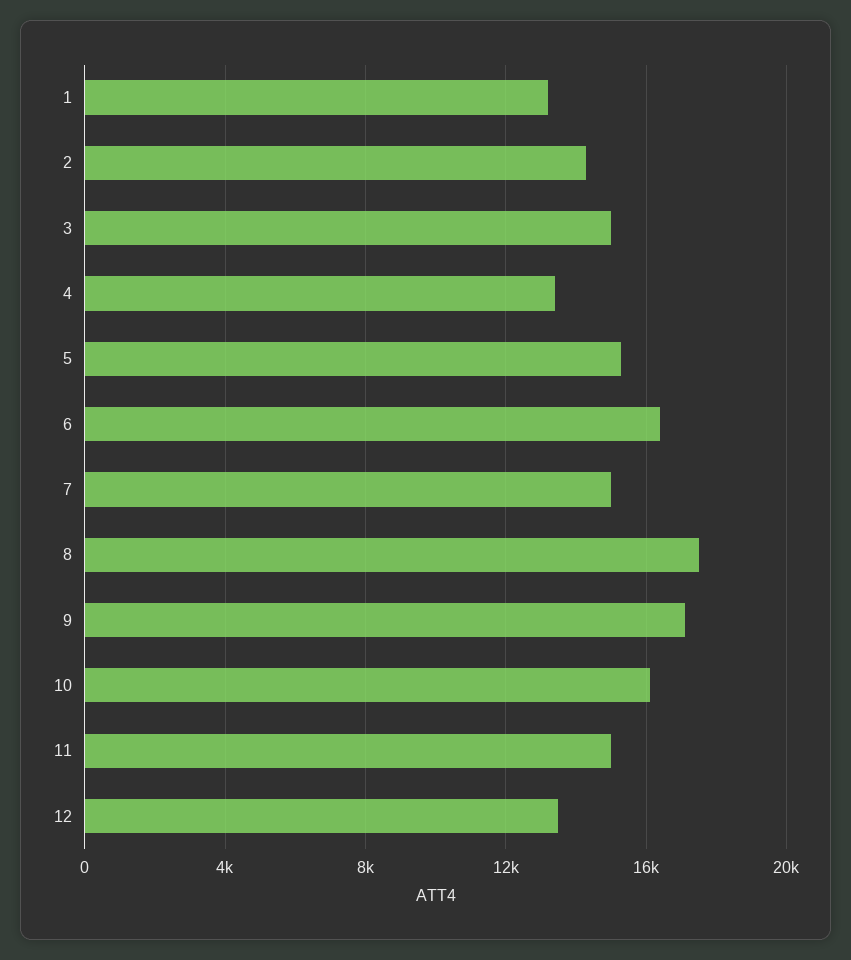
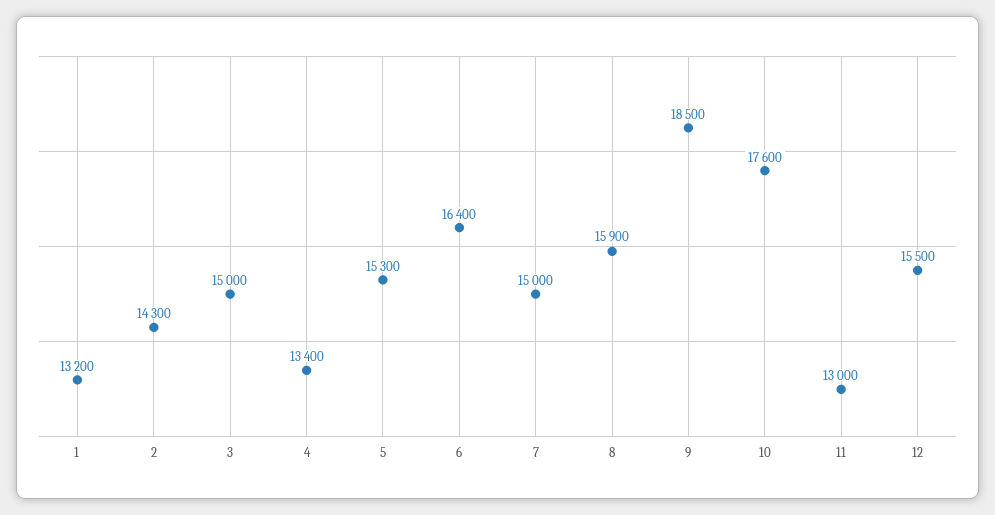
  {
    "1": 13200,
    "2": 14300,
    "3": 15000,
    "4": 13400,
    "5": 15300,
    "6": 16400,
    "7": 15000,
-   "8": 17500,
+   "8": 15900,
-   "9": 17000,
+   "9": 18500,
-   "10": 16000,
+   "10": 17600,
-   "11": 15000,
+   "11": 13000,
-   "12": 13500
+   "12": 15500
  }

